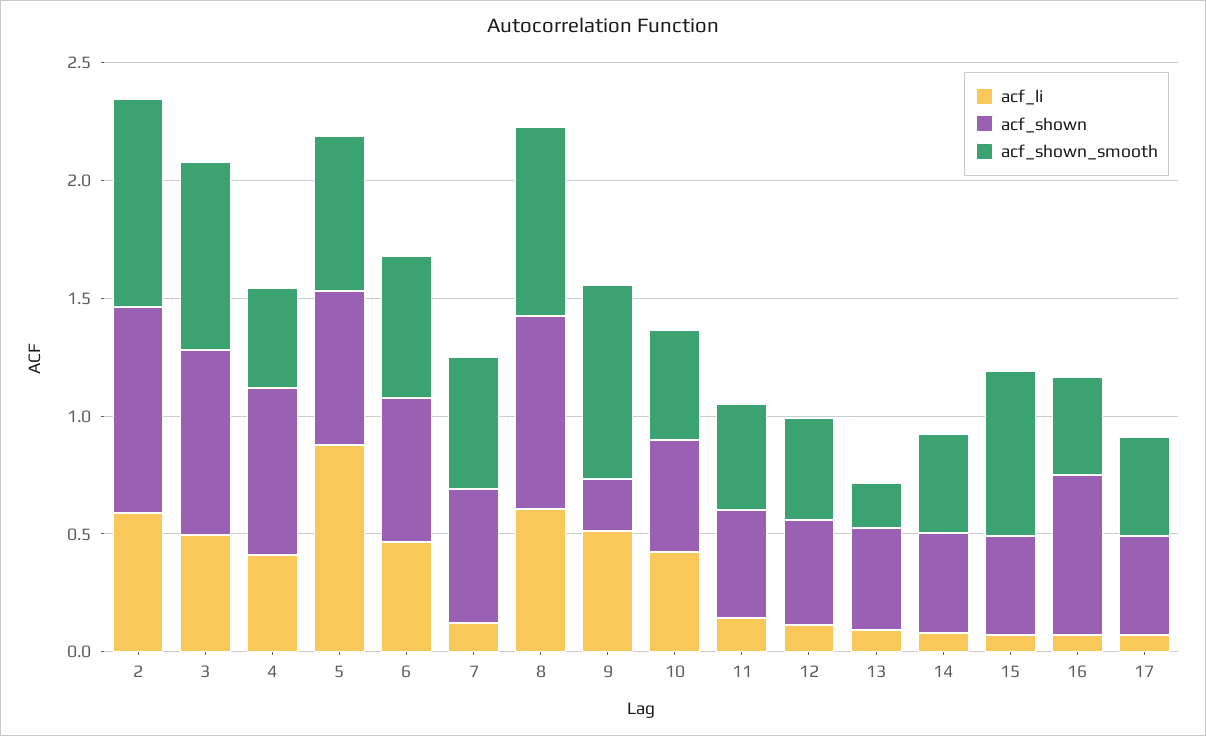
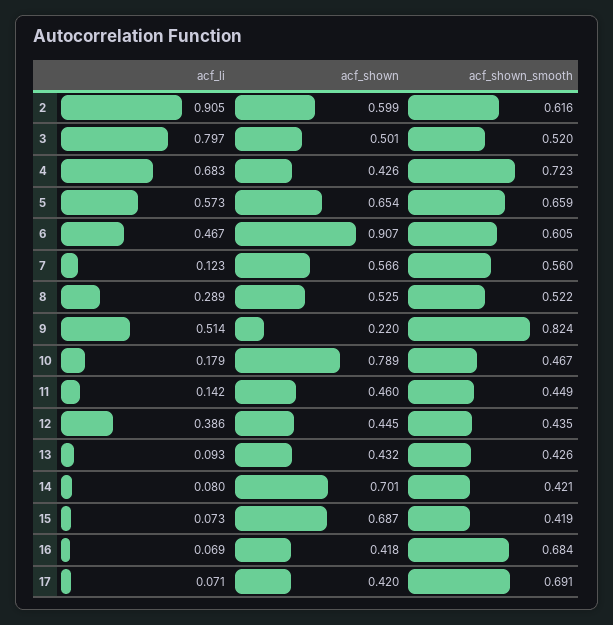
  {
    "acf_li": {
-     "2": 0.6,
+     "2": 0.905,
-     "3": 0.5,
+     "3": 0.797,
-     "4": 0.4,
+     "4": 0.683,
-     "5": 0.9,
+     "5": 0.573,
      "6": 0.467,
      "7": 0.123,
-     "8": 0.6,
+     "8": 0.289,
      "9": 0.514,
-     "10": 0.4,
+     "10": 0.179,
      "11": 0.142,
-     "12": 0.1,
+     "12": 0.386,
      "13": 0.093,
      "14": 0.08,
      "15": 0.073,
      "16": 0.069,
      "17": 0.071
    },
    "acf_shown": {
-     "2": 0.9,
+     "2": 0.599,
-     "3": 0.8,
+     "3": 0.501,
-     "4": 0.7,
+     "4": 0.426,
      "5": 0.654,
-     "6": 0.6,
+     "6": 0.907,
      "7": 0.566,
-     "8": 0.8,
+     "8": 0.525,
      "9": 0.22,
-     "10": 0.5,
+     "10": 0.789,
      "11": 0.46,
      "12": 0.445,
      "13": 0.432,
-     "14": 0.4,
+     "14": 0.701,
-     "15": 0.4,
+     "15": 0.687,
-     "16": 0.7,
+     "16": 0.418,
      "17": 0.42
    },
    "acf_shown_smooth": {
-     "2": 0.9,
+     "2": 0.616,
-     "3": 0.8,
+     "3": 0.52,
-     "4": 0.4,
+     "4": 0.723,
      "5": 0.659,
      "6": 0.605,
      "7": 0.56,
-     "8": 0.8,
+     "8": 0.522,
      "9": 0.824,
      "10": 0.467,
      "11": 0.449,
      "12": 0.435,
-     "13": 0.2,
+     "13": 0.426,
      "14": 0.421,
-     "15": 0.7,
+     "15": 0.419,
-     "16": 0.4,
+     "16": 0.684,
-     "17": 0.4
+     "17": 0.691
    }
  }

